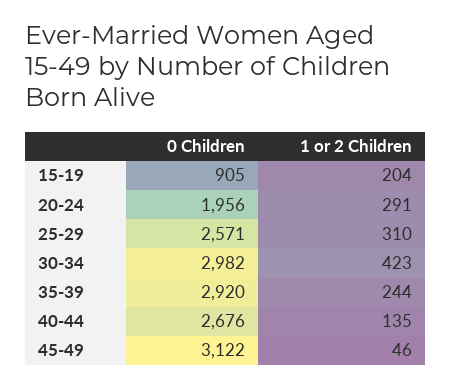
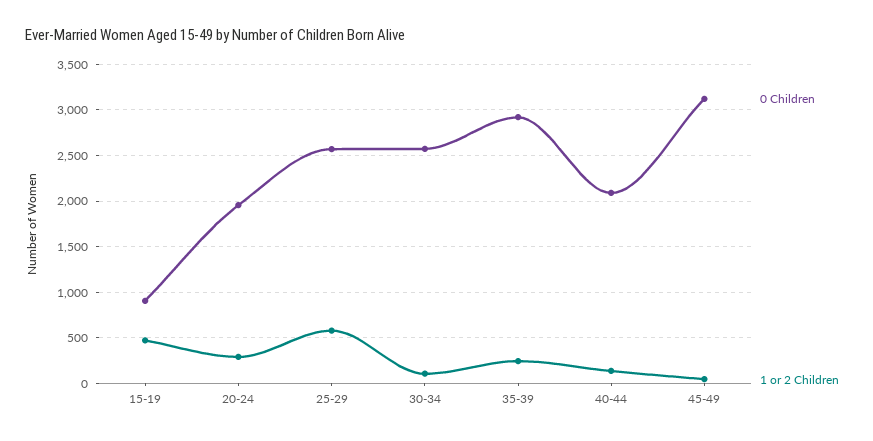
  {
    "0 Children": {
      "15-19": 905,
      "20-24": 1956,
      "25-29": 2571,
-     "30-34": 2982,
+     "30-34": 2600,
      "35-39": 2920,
-     "40-44": 2676,
+     "40-44": 2100,
      "45-49": 3122
    },
    "1 or 2 Children": {
-     "15-19": 204,
+     "15-19": 500,
      "20-24": 291,
-     "25-29": 310,
+     "25-29": 600,
-     "30-34": 423,
+     "30-34": 100,
      "35-39": 244,
      "40-44": 135,
      "45-49": 46
    }
  }

